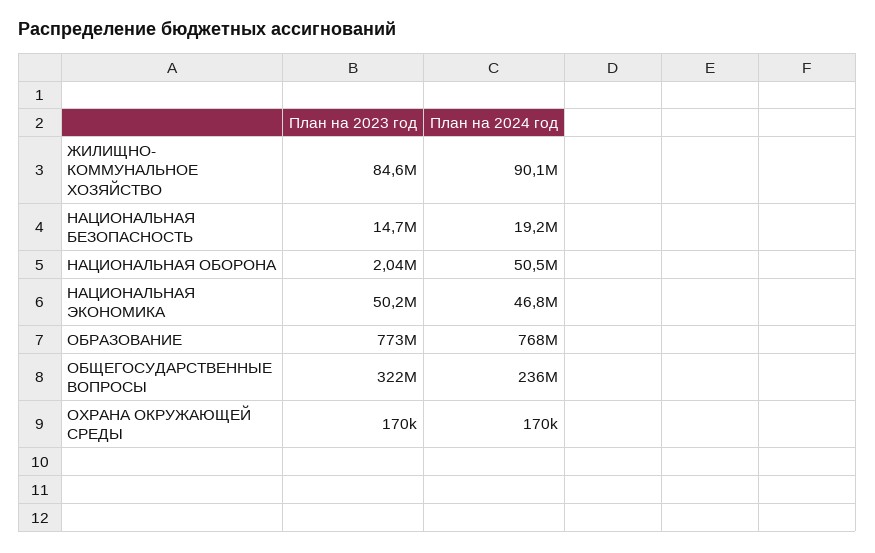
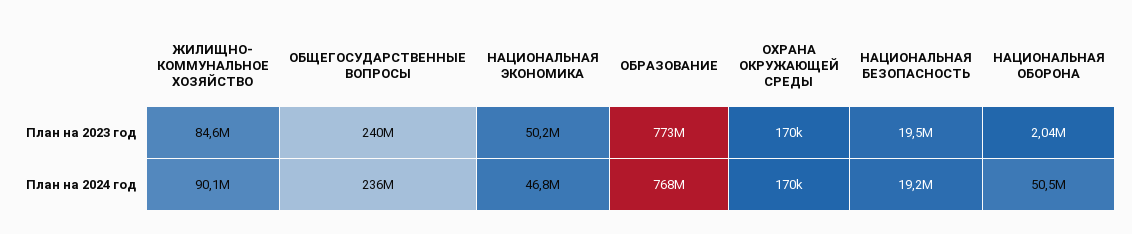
  {
    "План на 2023 год": {
      "ЖИЛИЩНО- КОММУНАЛЬНОЕ ХОЗЯЙСТВО": 84600000,
-     "НАЦИОНАЛЬНАЯ БЕЗОПАСНОСТЬ": 14700000,
+     "НАЦИОНАЛЬНАЯ БЕЗОПАСНОСТЬ": 19500000,
      "НАЦИОНАЛЬНАЯ ОБОРОНА": 2040000,
      "НАЦИОНАЛЬНАЯ ЭКОНОМИКА": 50200000,
      "ОБРАЗОВАНИЕ": 773000000,
-     "ОБЩЕГОСУДАРСТВЕННЫЕ ВОПРОСЫ": 322000000,
+     "ОБЩЕГОСУДАРСТВЕННЫЕ ВОПРОСЫ": 240000000,
      "ОХРАНА ОКРУЖАЮЩЕЙ СРЕДЫ": 170000
    },
    "План на 2024 год": {
      "ЖИЛИЩНО- КОММУНАЛЬНОЕ ХОЗЯЙСТВО": 90100000,
      "НАЦИОНАЛЬНАЯ БЕЗОПАСНОСТЬ": 19200000,
      "НАЦИОНАЛЬНАЯ ОБОРОНА": 50500000,
      "НАЦИОНАЛЬНАЯ ЭКОНОМИКА": 46800000,
      "ОБРАЗОВАНИЕ": 768000000,
      "ОБЩЕГОСУДАРСТВЕННЫЕ ВОПРОСЫ": 236000000,
      "ОХРАНА ОКРУЖАЮЩЕЙ СРЕДЫ": 170000
    }
  }

